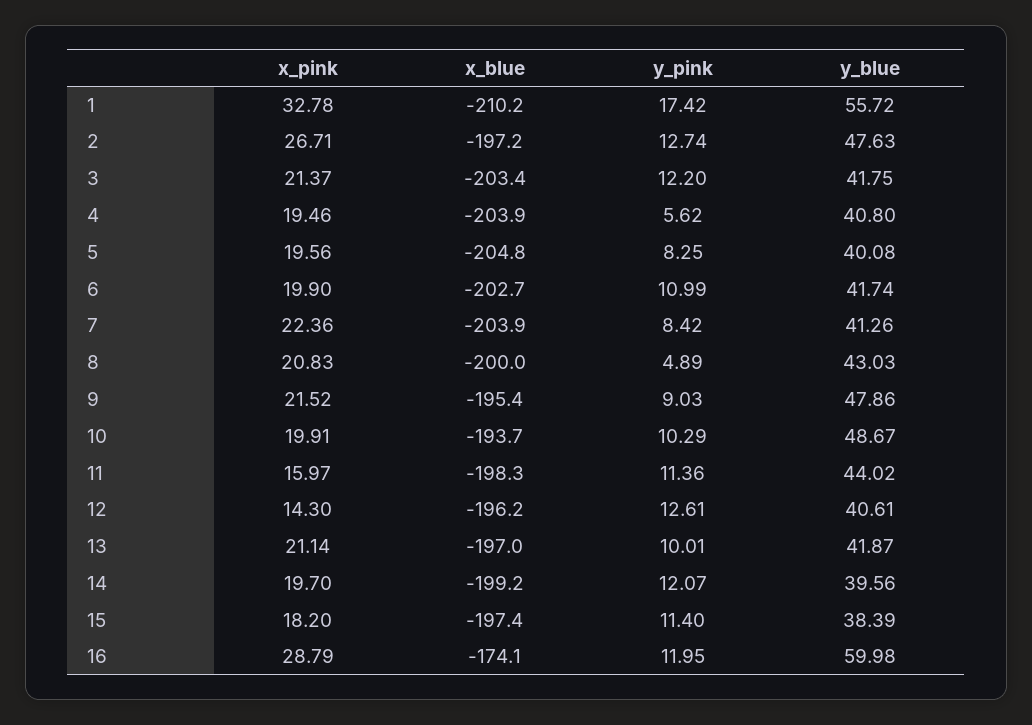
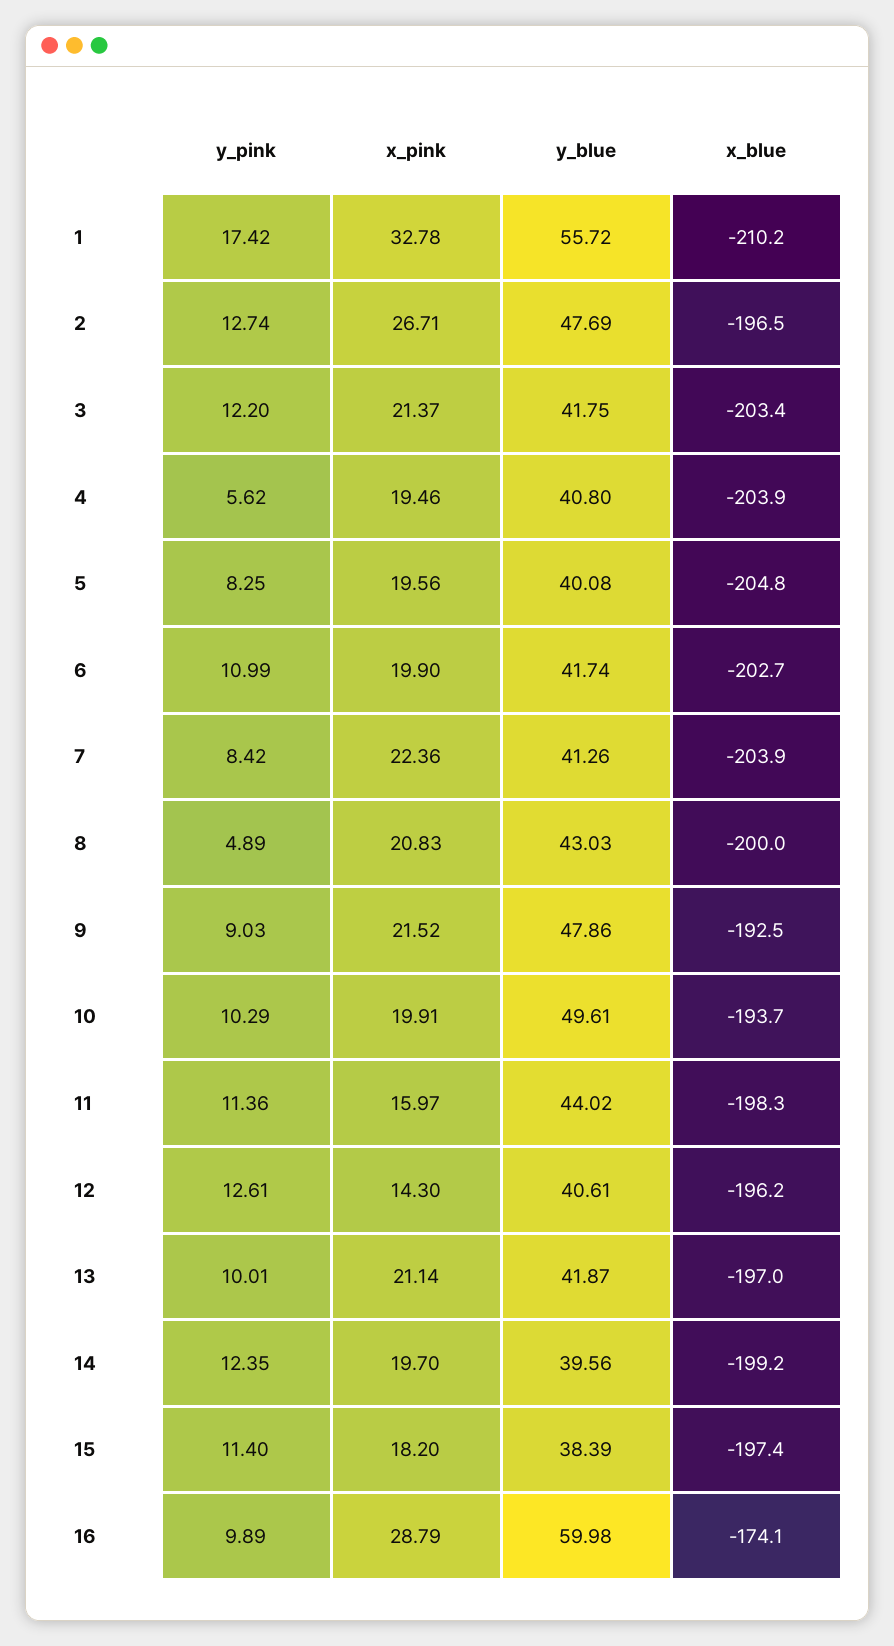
  {
    "x_pink": {
      "1": 32.78,
      "2": 26.71,
      "3": 21.37,
      "4": 19.46,
      "5": 19.56,
      "6": 19.9,
      "7": 22.36,
      "8": 20.83,
      "9": 21.52,
      "10": 19.91,
      "11": 15.97,
      "12": 14.3,
      "13": 21.14,
      "14": 19.7,
      "15": 18.2,
      "16": 28.79
    },
    "x_blue": {
      "1": -210.2,
-     "2": -197.2,
+     "2": -196.5,
      "3": -203.4,
      "4": -203.9,
      "5": -204.8,
      "6": -202.7,
      "7": -203.9,
      "8": -200,
-     "9": -195.4,
+     "9": -192.5,
      "10": -193.7,
      "11": -198.3,
      "12": -196.2,
      "13": -197,
      "14": -199.2,
      "15": -197.4,
      "16": -174.1
    },
    "y_pink": {
      "1": 17.42,
      "2": 12.74,
      "3": 12.2,
      "4": 5.62,
      "5": 8.25,
      "6": 10.99,
      "7": 8.42,
      "8": 4.89,
      "9": 9.03,
      "10": 10.29,
      "11": 11.36,
      "12": 12.61,
      "13": 10.01,
-     "14": 12.07,
+     "14": 12.35,
      "15": 11.4,
-     "16": 11.95
+     "16": 9.89
    },
    "y_blue": {
      "1": 55.72,
-     "2": 47.63,
+     "2": 47.69,
      "3": 41.75,
      "4": 40.8,
      "5": 40.08,
      "6": 41.74,
      "7": 41.26,
      "8": 43.03,
      "9": 47.86,
-     "10": 48.67,
+     "10": 49.61,
      "11": 44.02,
      "12": 40.61,
      "13": 41.87,
      "14": 39.56,
      "15": 38.39,
      "16": 59.98
    }
  }

